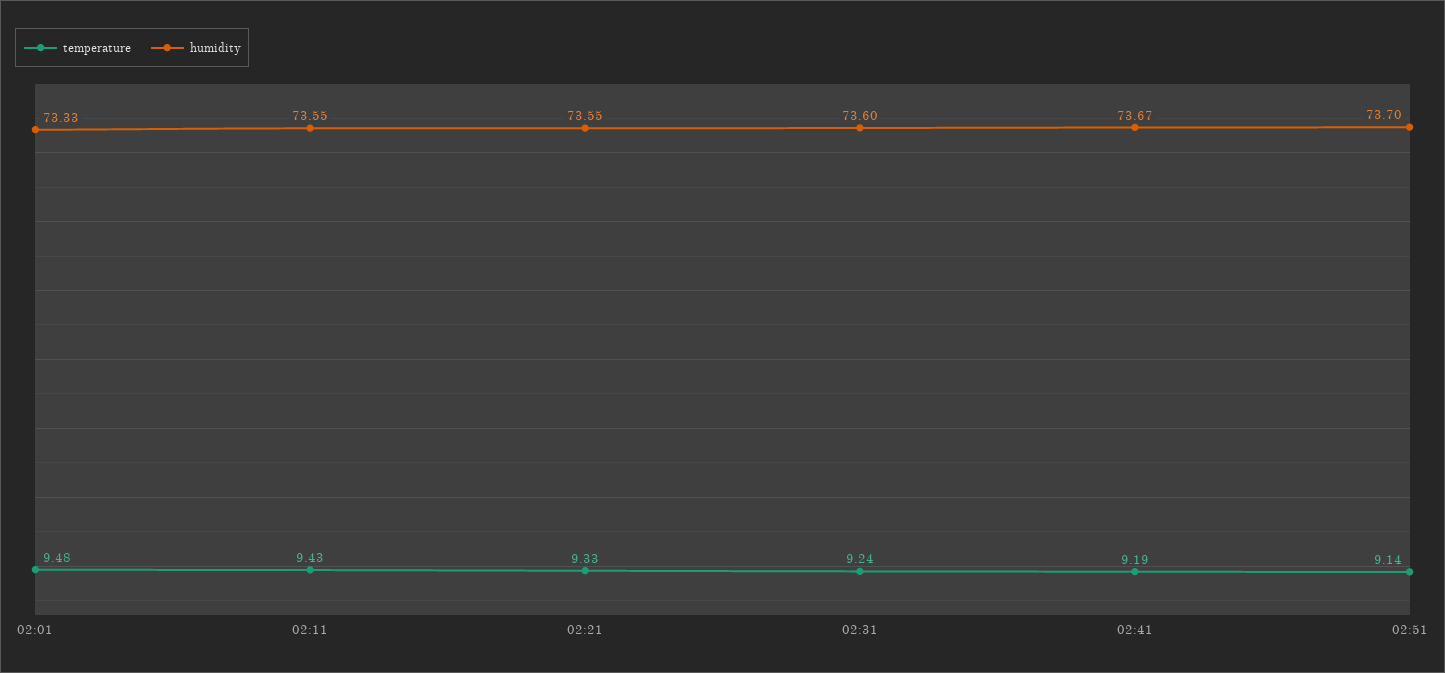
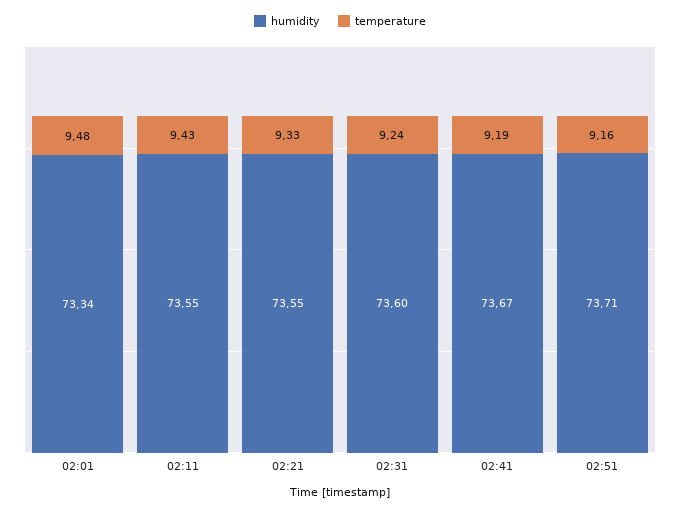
  {
    "temperature": {
      "02:01": 9.48,
      "02:11": 9.43,
      "02:21": 9.33,
      "02:31": 9.24,
      "02:41": 9.19,
-     "02:51": 9.14
+     "02:51": 9.16
    },
    "humidity": {
-     "02:01": 73.33,
+     "02:01": 73.34,
      "02:11": 73.55,
      "02:21": 73.55,
      "02:31": 73.6,
      "02:41": 73.67,
-     "02:51": 73.7
+     "02:51": 73.71
    }
  }

